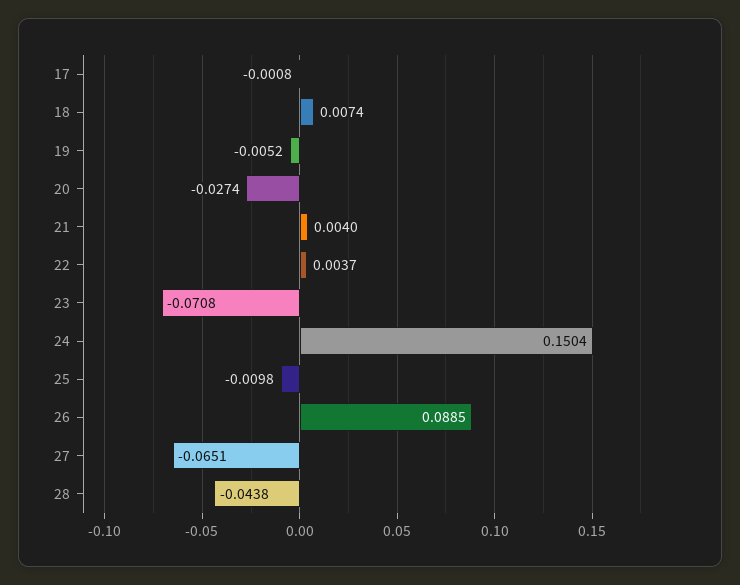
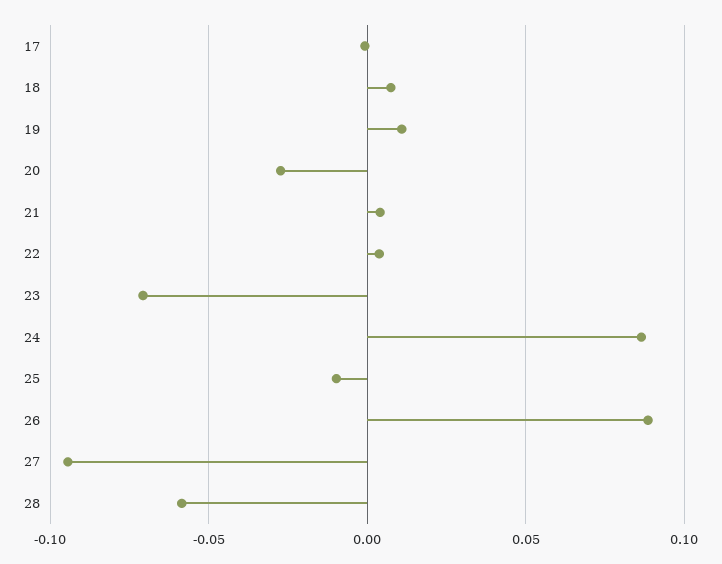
  {
    "17": -0.0008,
    "18": 0.0074,
-   "19": -0.0052,
+   "19": 0.01,
    "20": -0.0274,
    "21": 0.004,
    "22": 0.0037,
    "23": -0.0708,
-   "24": 0.1504,
+   "24": 0.085,
    "25": -0.0098,
    "26": 0.0885,
-   "27": -0.0651,
+   "27": -0.095,
-   "28": -0.0438
+   "28": -0.06
  }

